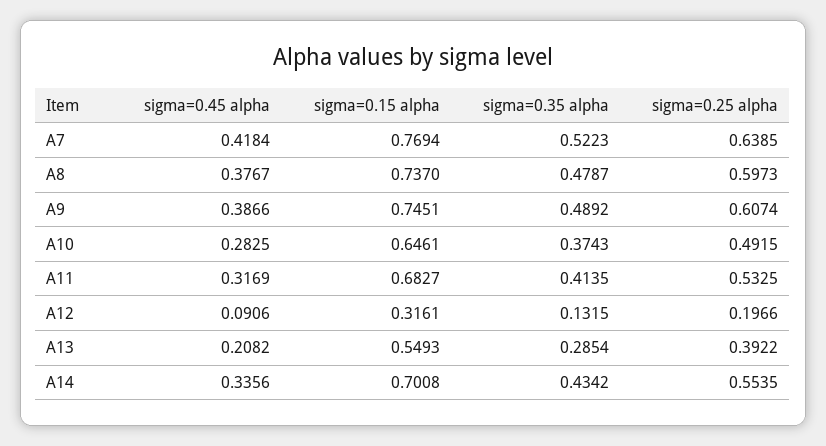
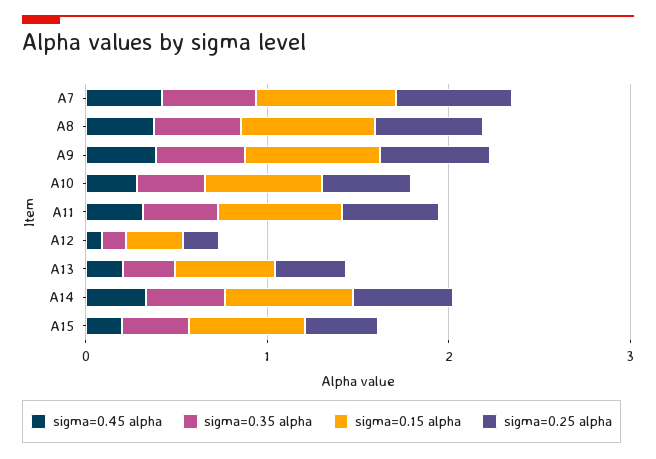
  {
    "sigma=0.45 alpha": {
      "A7": 0.4184,
      "A8": 0.3767,
      "A9": 0.3866,
      "A10": 0.2825,
      "A11": 0.3169,
      "A12": 0.0906,
      "A13": 0.2082,
-     "A14": 0.3356
+     "A14": 0.3356,
+     "A15": 0.2
    },
    "sigma=0.15 alpha": {
      "A7": 0.7694,
      "A8": 0.737,
      "A9": 0.7451,
      "A10": 0.6461,
      "A11": 0.6827,
      "A12": 0.3161,
      "A13": 0.5493,
-     "A14": 0.7008
+     "A14": 0.7008,
+     "A15": 0.6
    },
    "sigma=0.35 alpha": {
      "A7": 0.5223,
      "A8": 0.4787,
      "A9": 0.4892,
      "A10": 0.3743,
      "A11": 0.4135,
      "A12": 0.1315,
      "A13": 0.2854,
-     "A14": 0.4342
+     "A14": 0.4342,
+     "A15": 0.4
    },
    "sigma=0.25 alpha": {
      "A7": 0.6385,
      "A8": 0.5973,
      "A9": 0.6074,
      "A10": 0.4915,
      "A11": 0.5325,
      "A12": 0.1966,
      "A13": 0.3922,
-     "A14": 0.5535
+     "A14": 0.5535,
+     "A15": 0.4
    }
  }

